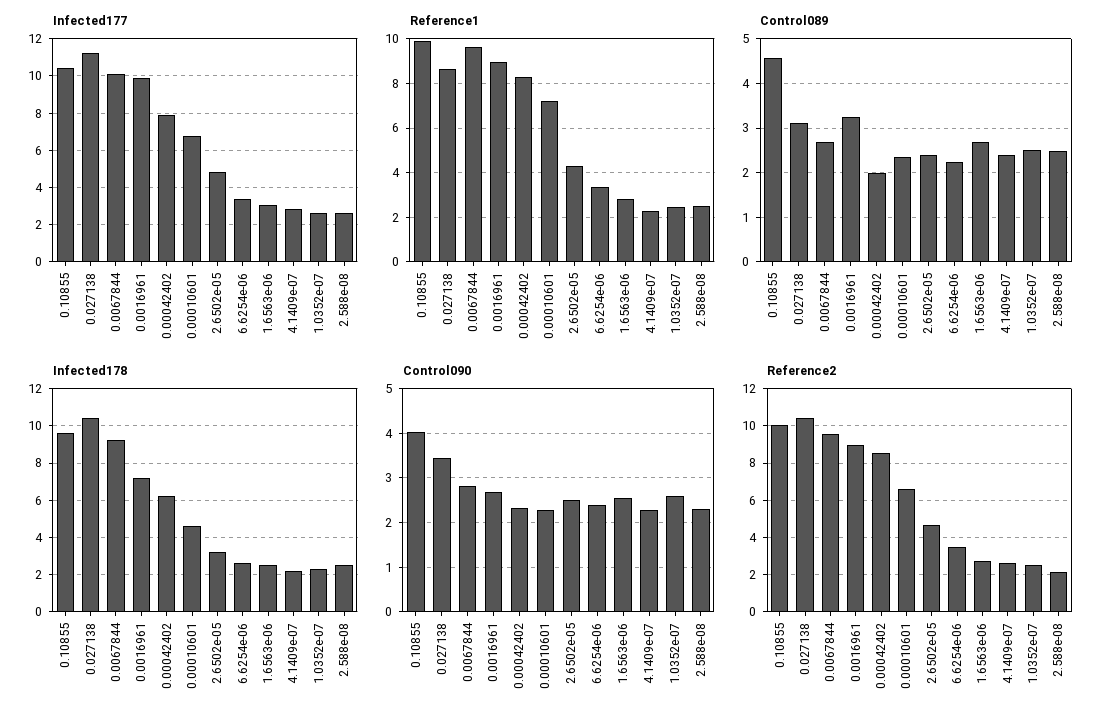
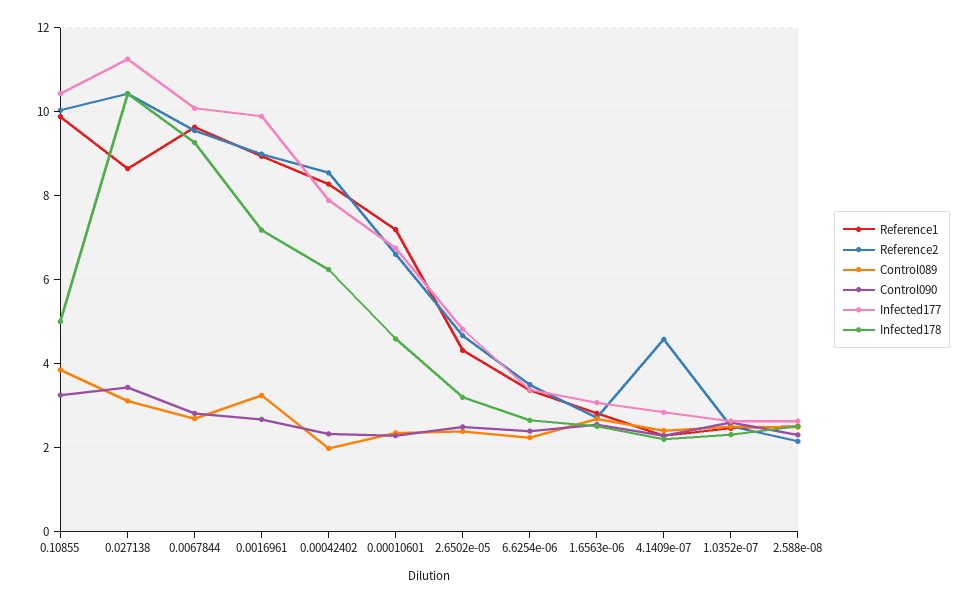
  {
    "Infected177": {
      "0.10855": 10.4,
      "0.027138": 11.2,
      "0.0067844": 10,
      "0.0016961": 9.8,
      "0.00042402": 7.8,
      "0.00010601": 6.8,
      "2.6502e-05": 4.8,
      "6.6254e-06": 3.4,
      "1.6563e-06": 3,
      "4.1409e-07": 2.8,
      "1.0352e-07": 2.6,
      "2.588e-08": 2.6
    },
    "Reference1": {
      "0.10855": 9.8,
      "0.027138": 8.6,
      "0.0067844": 9.6,
      "0.0016961": 9,
      "0.00042402": 8.2,
      "0.00010601": 7.2,
      "2.6502e-05": 4.4,
      "6.6254e-06": 3.4,
      "1.6563e-06": 2.8,
      "4.1409e-07": 2.2,
      "1.0352e-07": 2.4,
      "2.588e-08": 2.6
    },
    "Control089": {
-     "0.10855": 4.6,
+     "0.10855": 3.8,
      "0.027138": 3.2,
      "0.0067844": 2.6,
      "0.0016961": 3.2,
      "0.00042402": 2,
      "0.00010601": 2.4,
      "2.6502e-05": 2.4,
      "6.6254e-06": 2.2,
      "1.6563e-06": 2.6,
      "4.1409e-07": 2.4,
      "1.0352e-07": 2.6,
      "2.588e-08": 2.4
    },
    "Infected178": {
-     "0.10855": 9.5,
+     "0.10855": 5,
      "0.027138": 10.4,
      "0.0067844": 9.2,
      "0.0016961": 7.2,
      "0.00042402": 6.2,
      "0.00010601": 4.6,
      "2.6502e-05": 3.2,
      "6.6254e-06": 2.6,
      "1.6563e-06": 2.6,
      "4.1409e-07": 2.2,
      "1.0352e-07": 2.4,
      "2.588e-08": 2.6
    },
    "Control090": {
-     "0.10855": 4,
+     "0.10855": 3.2,
      "0.027138": 3.4,
      "0.0067844": 2.8,
      "0.0016961": 2.6,
      "0.00042402": 2.4,
      "0.00010601": 2.2,
      "2.6502e-05": 2.4,
      "6.6254e-06": 2.4,
      "1.6563e-06": 2.6,
      "4.1409e-07": 2.2,
      "1.0352e-07": 2.6,
      "2.588e-08": 2.4
    },
    "Reference2": {
      "0.10855": 10,
      "0.027138": 10.4,
      "0.0067844": 9.6,
      "0.0016961": 9,
      "0.00042402": 8.6,
      "0.00010601": 6.6,
      "2.6502e-05": 4.6,
      "6.6254e-06": 3.6,
      "1.6563e-06": 2.8,
-     "4.1409e-07": 2.5,
+     "4.1409e-07": 4.6,
      "1.0352e-07": 2.6,
      "2.588e-08": 2.2
    }
  }

